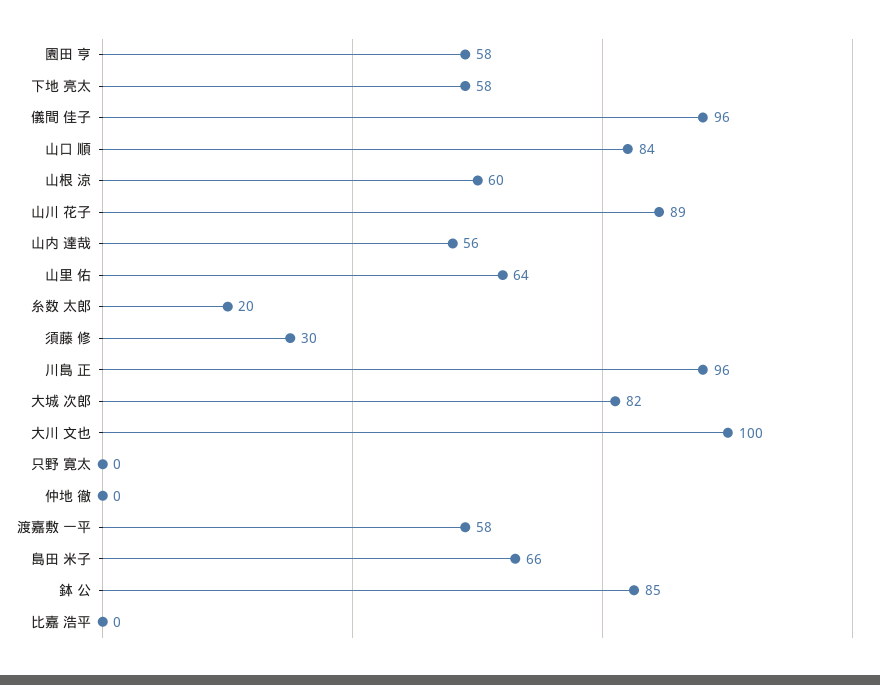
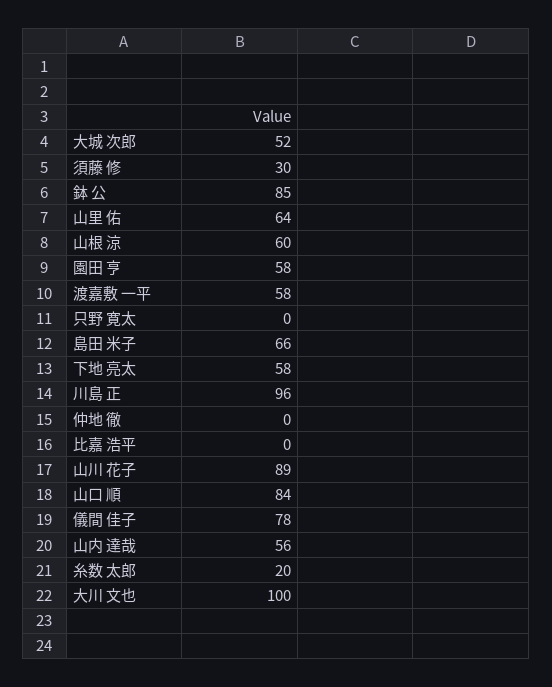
  {
    "園田 亨": 58,
    "下地 亮太": 58,
-   "儀間 佳子": 96,
+   "儀間 佳子": 78,
    "山口 順": 84,
    "山根 涼": 60,
    "山川 花子": 89,
    "山内 達哉": 56,
    "山里 佑": 64,
    "糸数 太郎": 20,
    "須藤 修": 30,
    "川島 正": 96,
-   "大城 次郎": 82,
+   "大城 次郎": 52,
    "大川 文也": 100,
    "只野 寛太": 0,
    "仲地 徹": 0,
    "渡嘉敷 一平": 58,
    "島田 米子": 66,
    "鉢 公": 85,
    "比嘉 浩平": 0
  }

